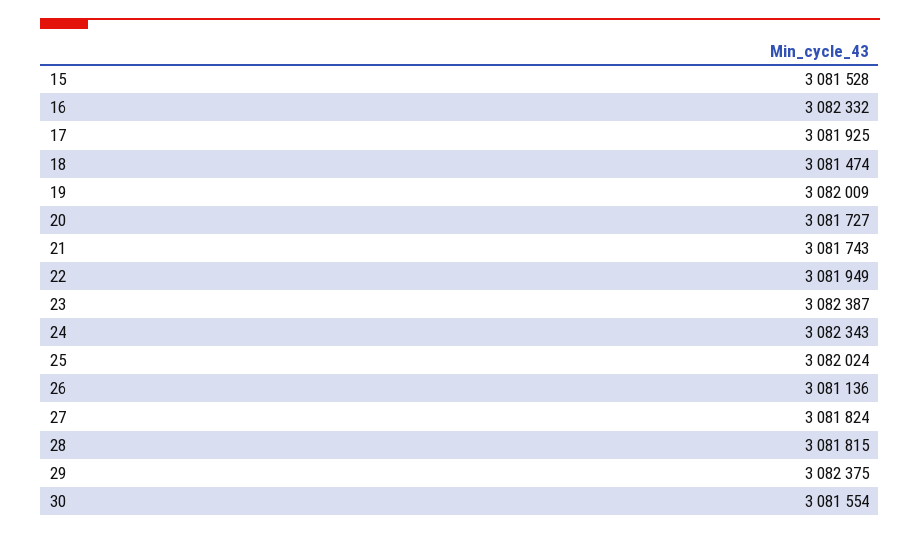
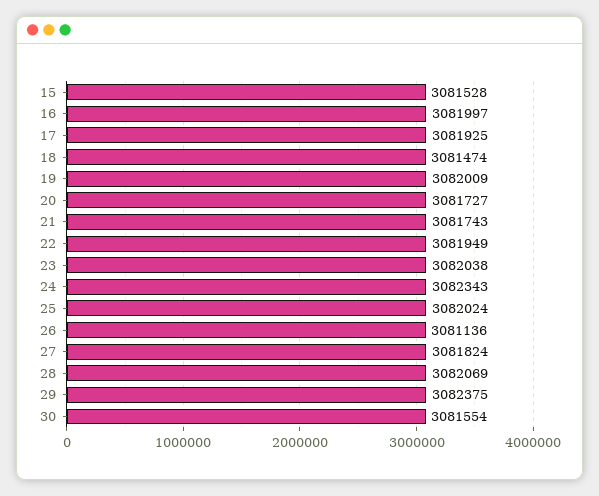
  {
    "15": 3081528,
-   "16": 3082332,
+   "16": 3081997,
    "17": 3081925,
    "18": 3081474,
    "19": 3082009,
    "20": 3081727,
    "21": 3081743,
    "22": 3081949,
-   "23": 3082387,
+   "23": 3082038,
    "24": 3082343,
    "25": 3082024,
    "26": 3081136,
    "27": 3081824,
-   "28": 3081815,
+   "28": 3082069,
    "29": 3082375,
    "30": 3081554
  }

